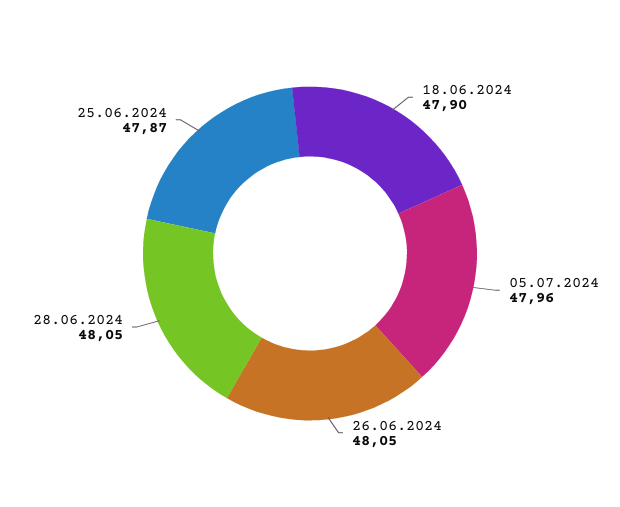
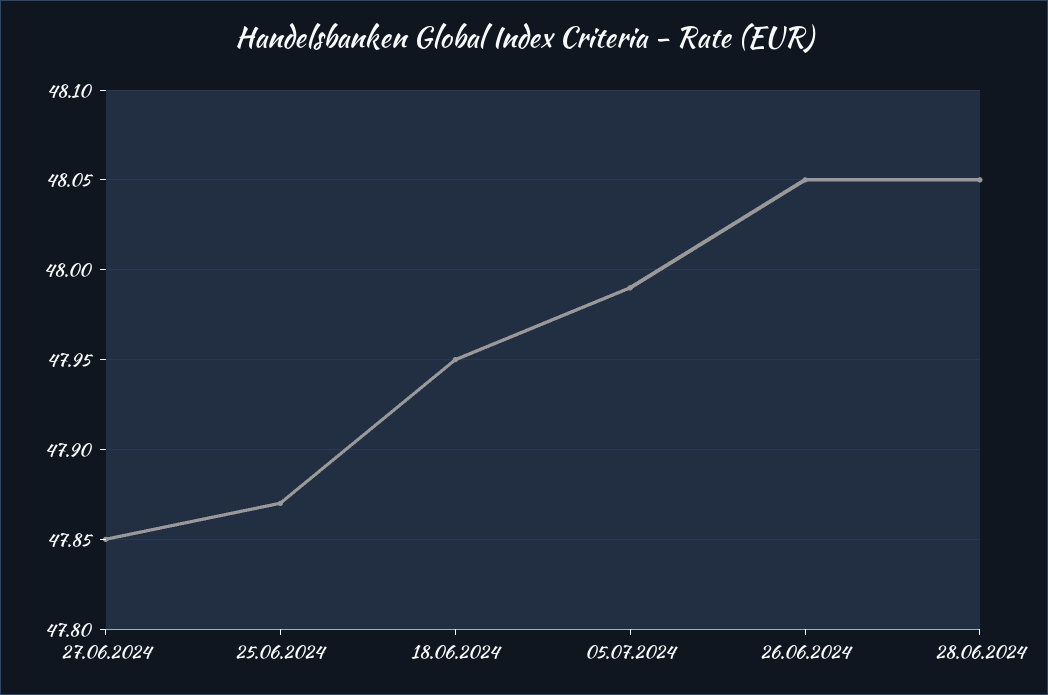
  {
-   "18.06.2024": 47.9,
+   "18.06.2024": 47.95,
-   "05.07.2024": 47.96,
+   "05.07.2024": 47.99,
    "26.06.2024": 48.05,
    "28.06.2024": 48.05,
-   "25.06.2024": 47.87
+   "25.06.2024": 47.87,
+   "27.06.2024": 47.85
  }

